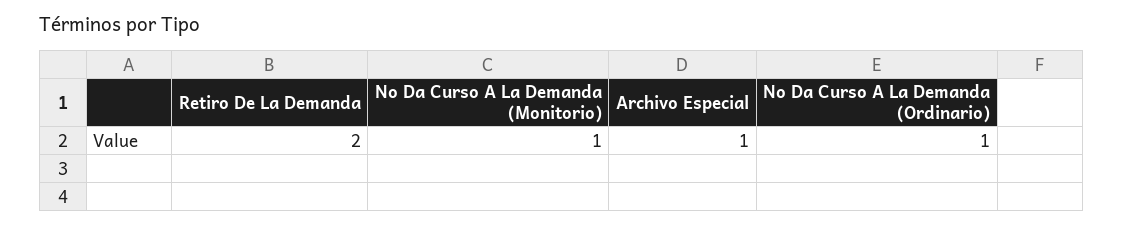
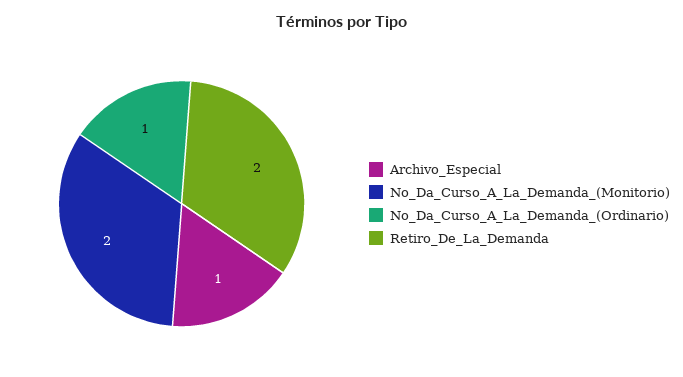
  {
    "Retiro De La Demanda": 2,
-   "No Da Curso A La Demanda (Monitorio)": 1,
+   "No Da Curso A La Demanda (Monitorio)": 2,
    "Archivo Especial": 1,
    "No Da Curso A La Demanda (Ordinario)": 1
  }

